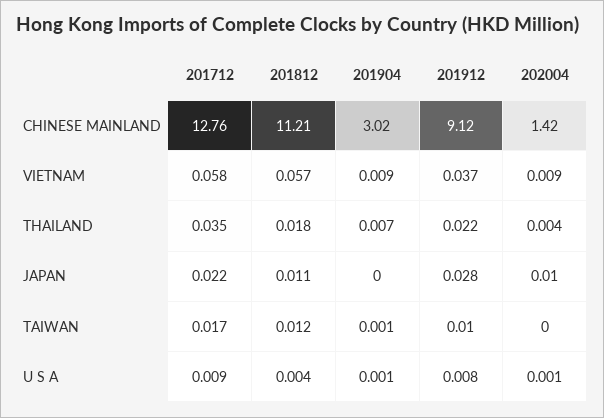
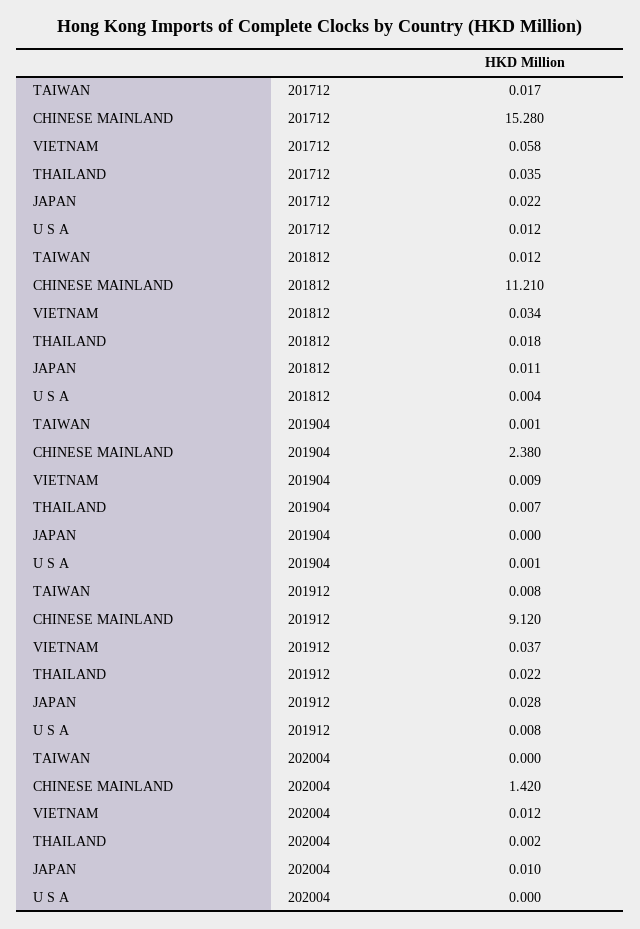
  {
    "201712": {
-     "CHINESE MAINLAND": 12.76,
+     "CHINESE MAINLAND": 15.28,
      "VIETNAM": 0.058,
      "THAILAND": 0.035,
      "JAPAN": 0.022,
      "TAIWAN": 0.017,
-     "U S A": 0.009
+     "U S A": 0.012
    },
    "201812": {
      "CHINESE MAINLAND": 11.21,
-     "VIETNAM": 0.057,
+     "VIETNAM": 0.034,
      "THAILAND": 0.018,
      "JAPAN": 0.011,
      "TAIWAN": 0.012,
      "U S A": 0.004
    },
    "201904": {
-     "CHINESE MAINLAND": 3.02,
+     "CHINESE MAINLAND": 2.38,
      "VIETNAM": 0.009,
      "THAILAND": 0.007,
      "JAPAN": 0,
      "TAIWAN": 0.001,
      "U S A": 0.001
    },
    "201912": {
      "CHINESE MAINLAND": 9.12,
      "VIETNAM": 0.037,
      "THAILAND": 0.022,
      "JAPAN": 0.028,
-     "TAIWAN": 0.01,
+     "TAIWAN": 0.008,
      "U S A": 0.008
    },
    "202004": {
      "CHINESE MAINLAND": 1.42,
-     "VIETNAM": 0.009,
+     "VIETNAM": 0.012,
-     "THAILAND": 0.004,
+     "THAILAND": 0.002,
      "JAPAN": 0.01,
      "TAIWAN": 0,
-     "U S A": 0.001
+     "U S A": 0
    }
  }

